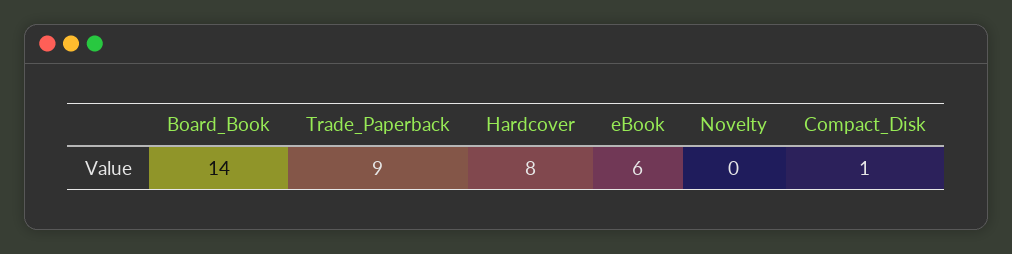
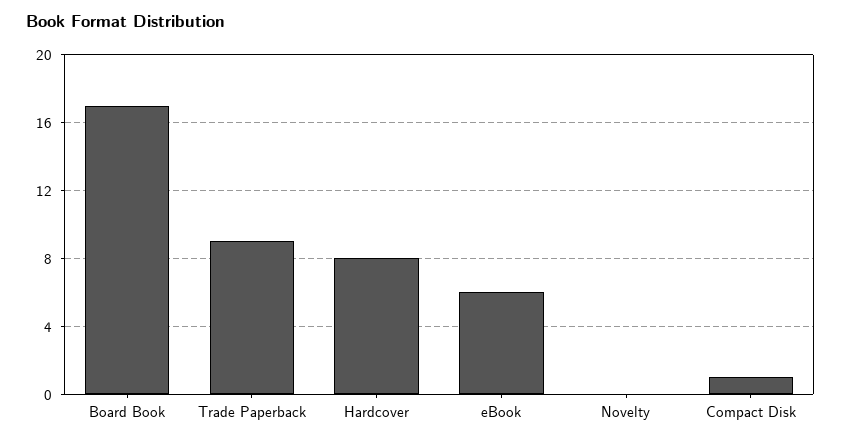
  {
-   "Board_Book": 14,
+   "Board_Book": 17,
    "Trade_Paperback": 9,
    "Hardcover": 8,
    "eBook": 6,
    "Novelty": 0,
    "Compact_Disk": 1
  }

